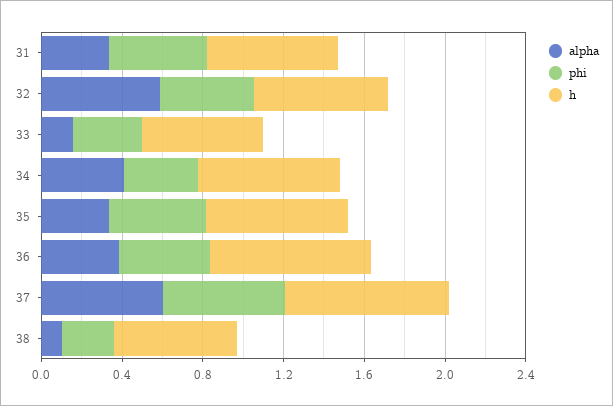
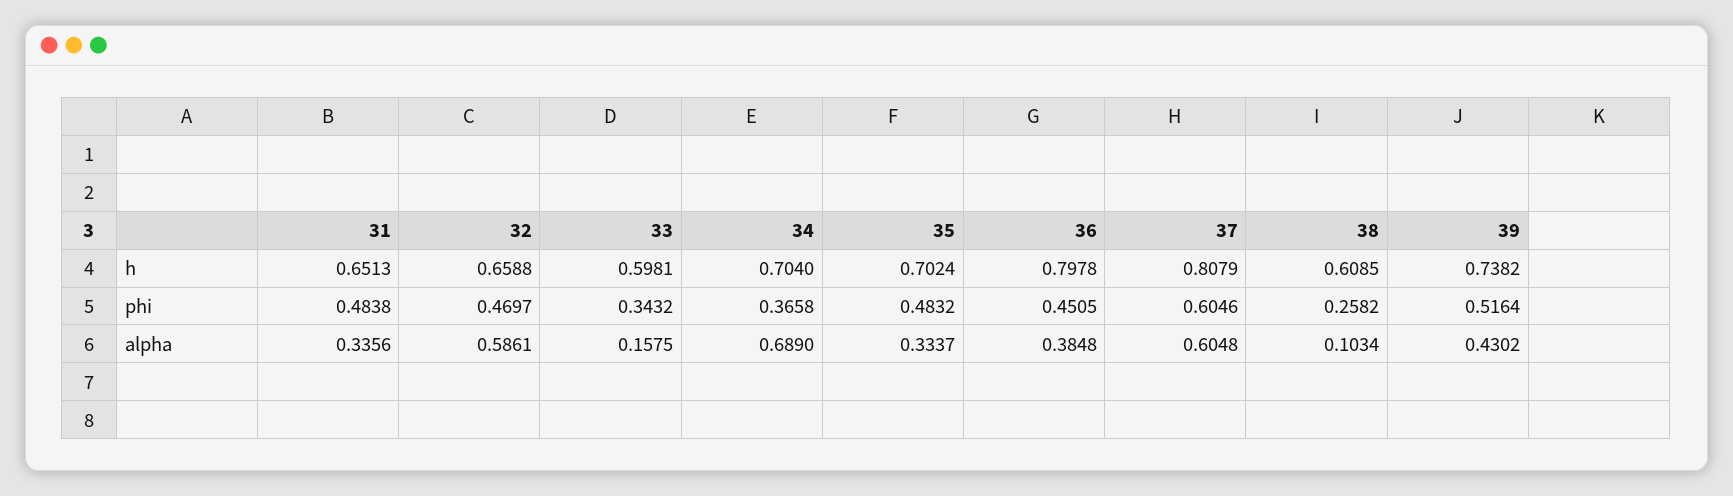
  {
    "alpha": {
      "31": 0.3356,
      "32": 0.5861,
      "33": 0.1575,
-     "34": 0.4,
+     "34": 0.689,
      "35": 0.3337,
      "36": 0.3848,
      "37": 0.6048,
-     "38": 0.1034
+     "38": 0.1034,
+     "39": 0.4302
    },
    "phi": {
      "31": 0.4838,
      "32": 0.4697,
      "33": 0.3432,
      "34": 0.3658,
      "35": 0.4832,
      "36": 0.4505,
      "37": 0.6046,
-     "38": 0.2582
+     "38": 0.2582,
+     "39": 0.5164
    },
    "h": {
      "31": 0.6513,
      "32": 0.6588,
      "33": 0.5981,
      "34": 0.704,
      "35": 0.7024,
      "36": 0.7978,
      "37": 0.8079,
-     "38": 0.6085
+     "38": 0.6085,
+     "39": 0.7382
    }
  }

